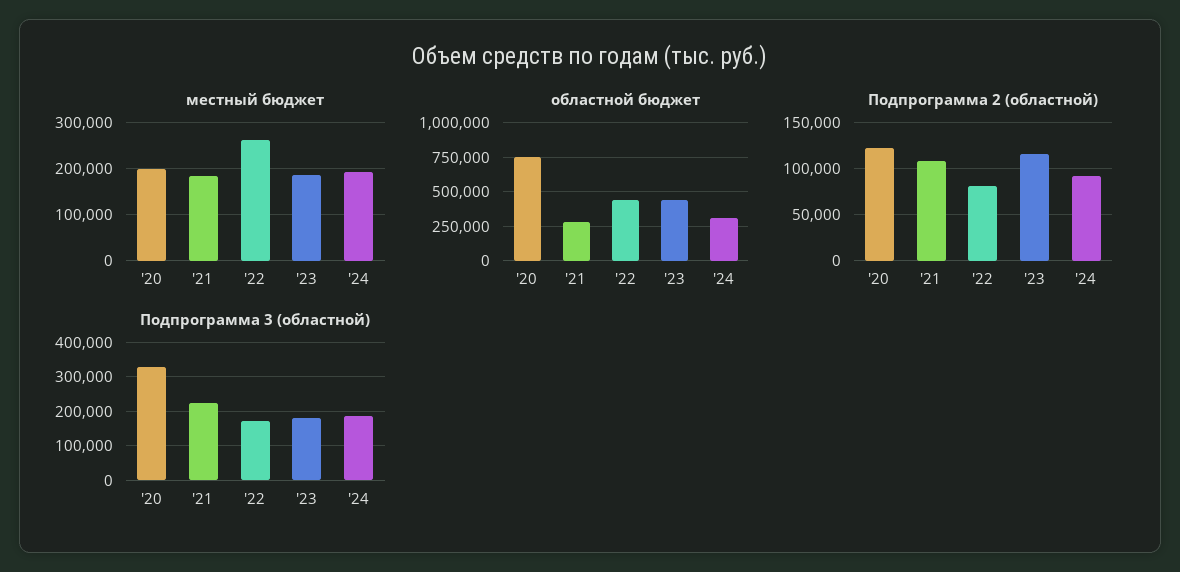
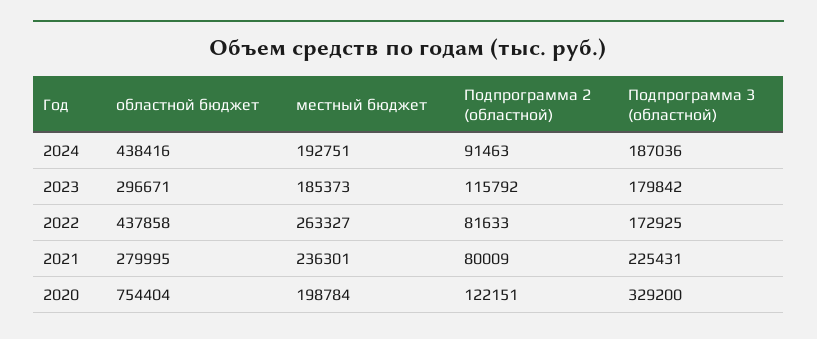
  {
    "местный бюджет": {
      "'20": 198784,
-     "'21": 180000,
+     "'21": 236301,
      "'22": 263327,
      "'23": 185373,
      "'24": 192751
    },
    "областной бюджет": {
      "'20": 754404,
      "'21": 279995,
      "'22": 437858,
-     "'23": 450000,
+     "'23": 296671,
-     "'24": 300000
+     "'24": 438416
    },
    "Подпрограмма 2 (областной)": {
      "'20": 122151,
-     "'21": 110000,
+     "'21": 80009,
      "'22": 81633,
      "'23": 115792,
      "'24": 91463
    },
    "Подпрограмма 3 (областной)": {
      "'20": 329200,
      "'21": 225431,
      "'22": 172925,
      "'23": 179842,
      "'24": 187036
    }
  }

